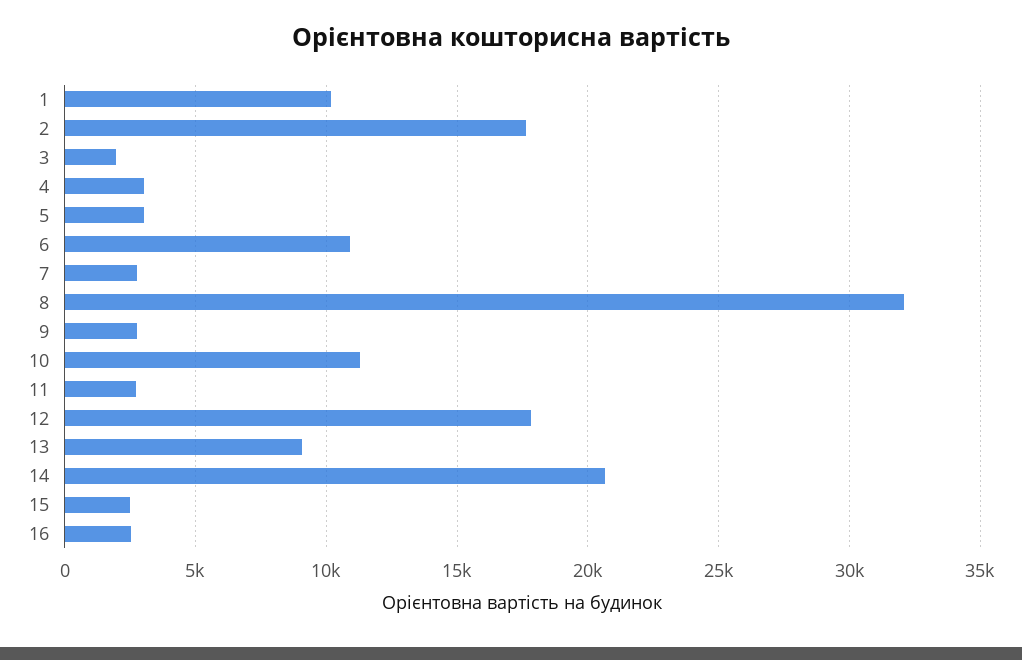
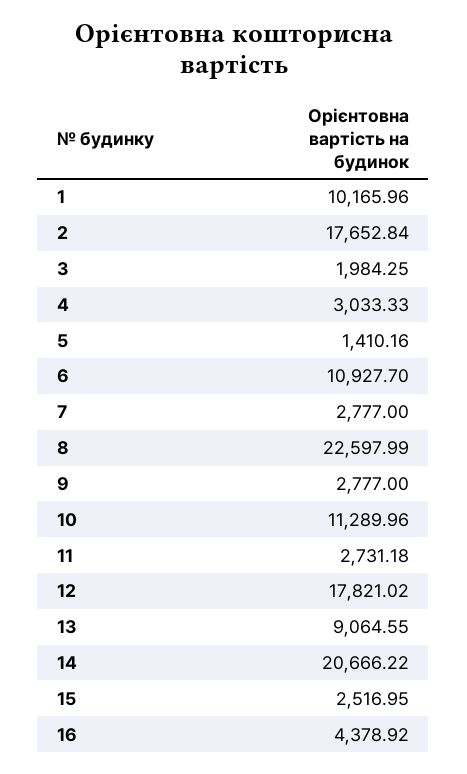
  {
    "1": 10165.96,
    "2": 17652.84,
    "3": 1984.25,
    "4": 3033.33,
-   "5": 3000,
+   "5": 1410.16,
    "6": 10927.7,
    "7": 2777,
-   "8": 32000,
+   "8": 22597.99,
    "9": 2777,
    "10": 11289.96,
    "11": 2731.18,
    "12": 17821.02,
    "13": 9064.55,
    "14": 20666.22,
    "15": 2516.95,
-   "16": 2500
+   "16": 4378.92
  }

